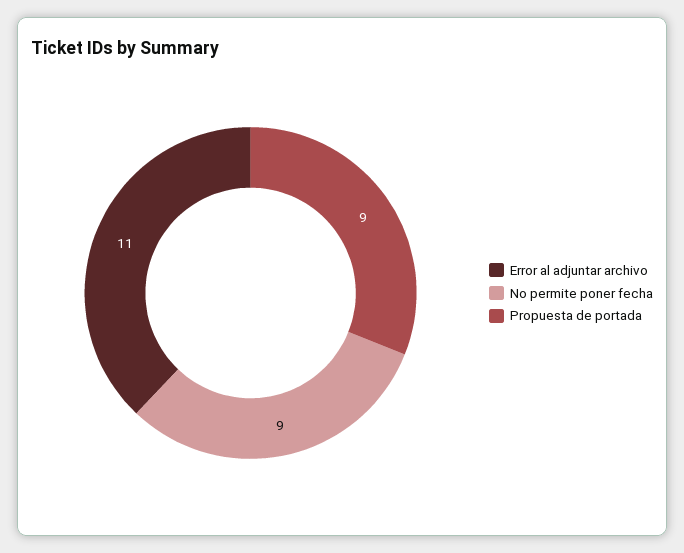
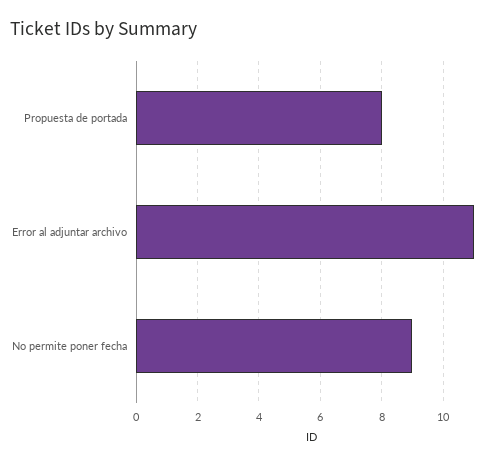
  {
    "Error al adjuntar archivo": 11,
    "No permite poner fecha": 9,
-   "Propuesta de portada": 9
+   "Propuesta de portada": 8
  }

